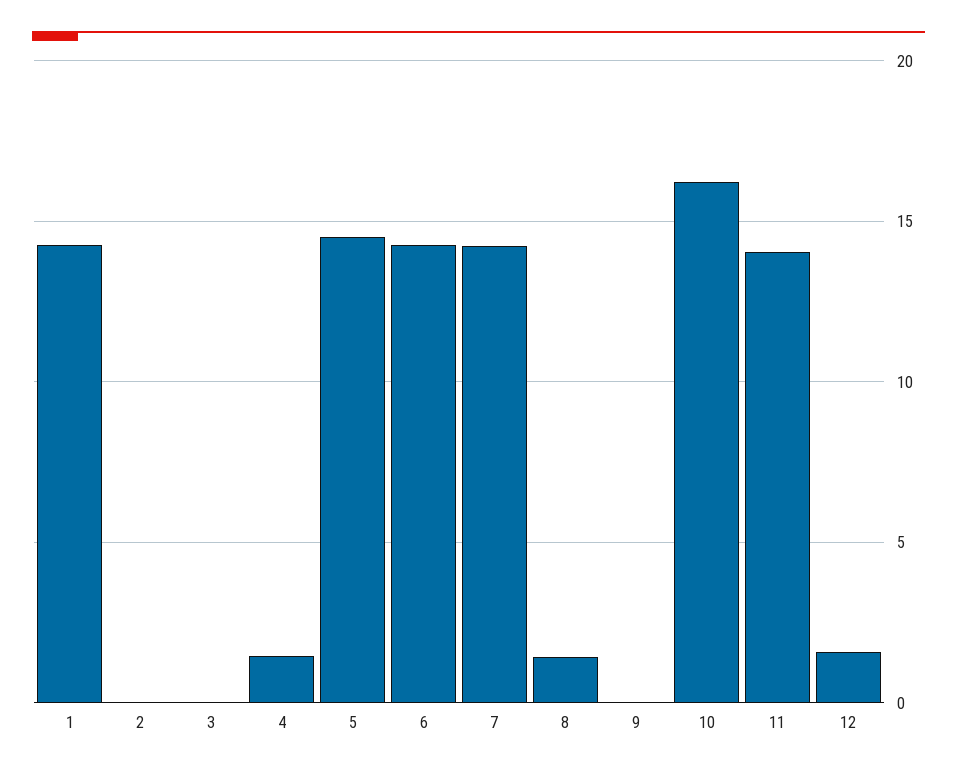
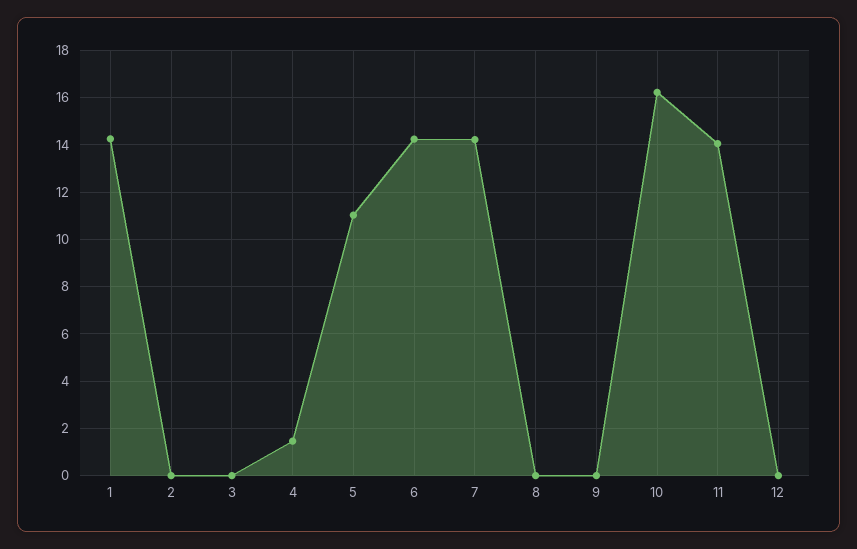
  {
    "1": 14.5,
    "2": 0,
    "3": 0,
    "4": 1.5,
-   "5": 14.5,
+   "5": 11,
    "6": 14.5,
    "7": 14,
-   "8": 1.5,
+   "8": 0,
    "9": 0,
    "10": 16,
    "11": 14,
-   "12": 1.5
+   "12": 0
  }

